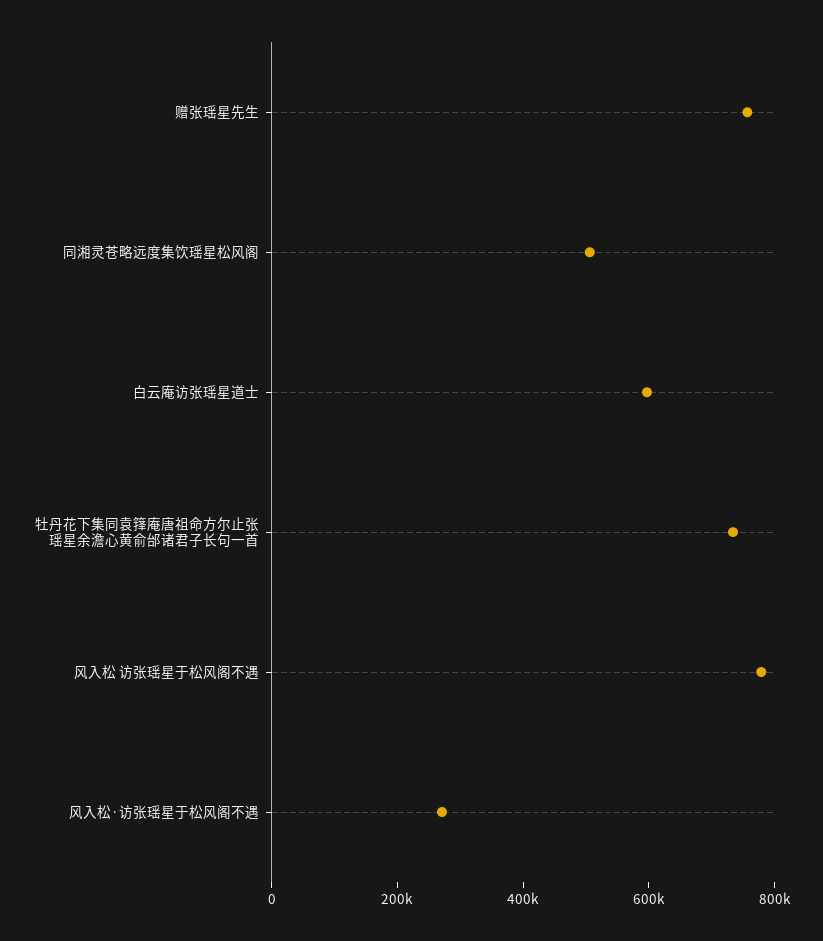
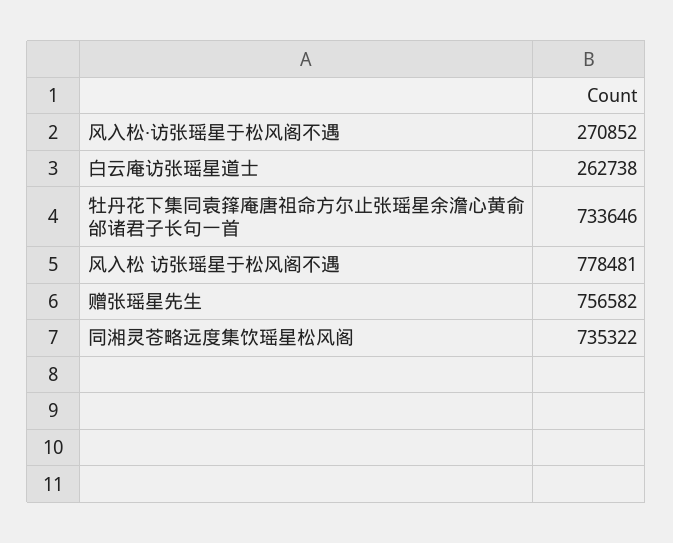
  {
    "赠张瑶星先生": 756582,
-   "同湘灵苍略远度集饮瑶星松风阁": 500000,
+   "同湘灵苍略远度集饮瑶星松风阁": 735322,
-   "白云庵访张瑶星道士": 600000,
+   "白云庵访张瑶星道士": 262738,
    "牡丹花下集同袁箨庵唐祖命方尔止张瑶星余澹心黄俞邰诸君子长句一首": 733646,
    "风入松 访张瑶星于松风阁不遇": 778481,
    "风入松·访张瑶星于松风阁不遇": 270852
  }

